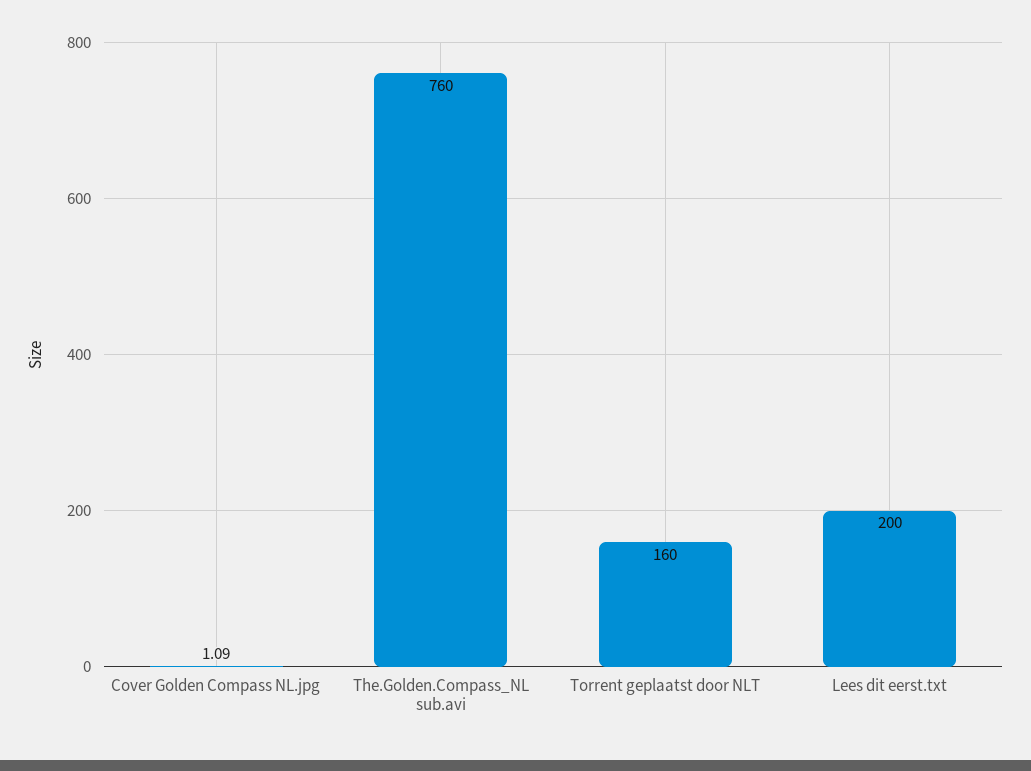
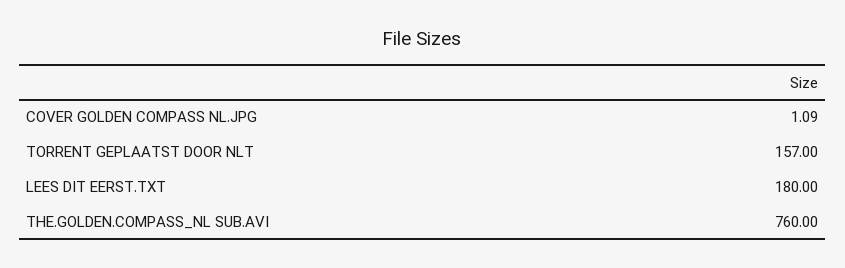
  {
    "Cover Golden Compass NL.jpg": 1.09,
    "The.Golden.Compass_NL sub.avi": 760,
-   "Torrent geplaatst door NLT": 160,
+   "Torrent geplaatst door NLT": 157,
-   "Lees dit eerst.txt": 200
+   "Lees dit eerst.txt": 180
  }

